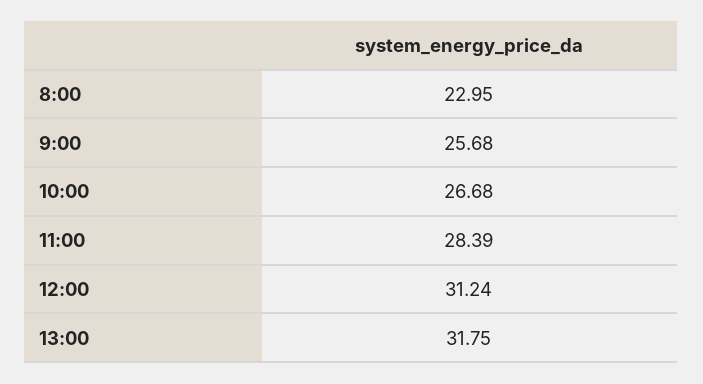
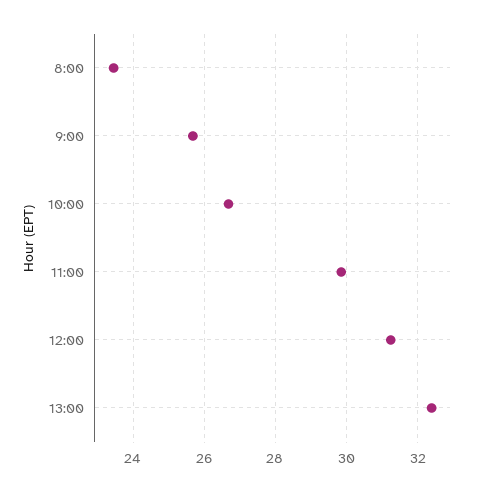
  {
-   "8:00": 22.95,
+   "8:00": 23.4,
    "9:00": 25.68,
    "10:00": 26.68,
-   "11:00": 28.39,
+   "11:00": 29.8,
    "12:00": 31.24,
-   "13:00": 31.75
+   "13:00": 32.4
  }

